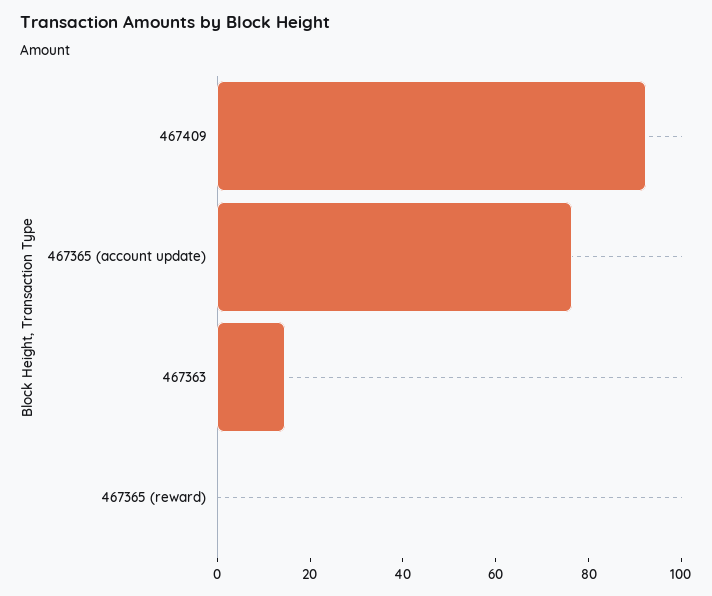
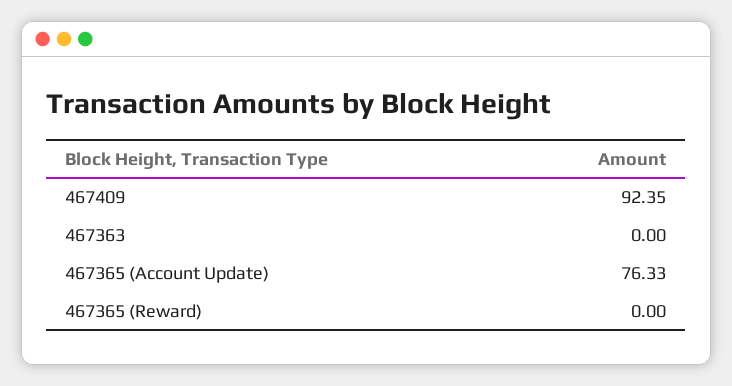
  {
    "467409": 92.35,
    "467365 (account update)": 76.33,
-   "467363": 15,
+   "467363": 0,
    "467365 (reward)": 0
  }

